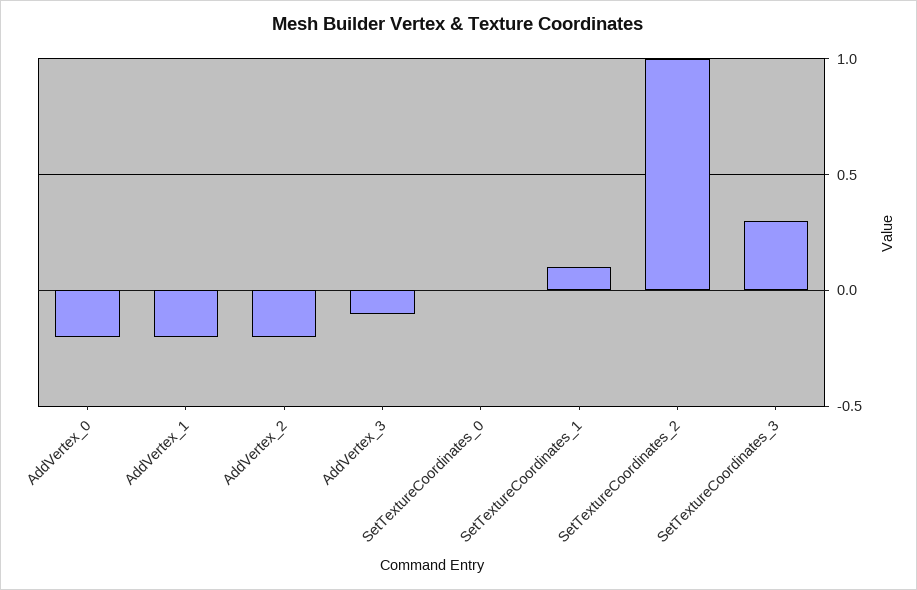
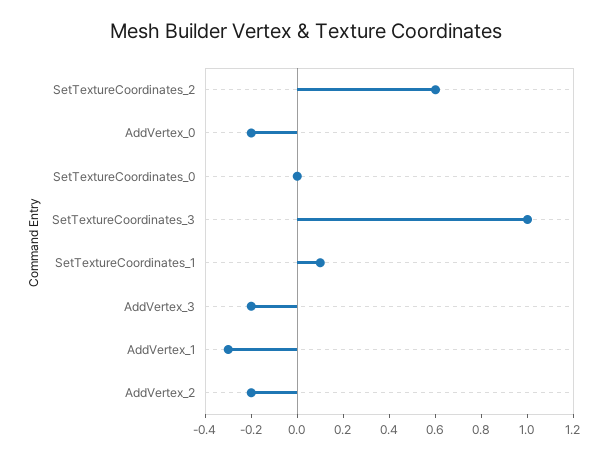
  {
    "AddVertex_0": -0.2,
-   "AddVertex_1": -0.2,
+   "AddVertex_1": -0.3,
    "AddVertex_2": -0.2,
-   "AddVertex_3": -0.1,
+   "AddVertex_3": -0.2,
    "SetTextureCoordinates_0": 0,
    "SetTextureCoordinates_1": 0.1,
-   "SetTextureCoordinates_2": 1,
+   "SetTextureCoordinates_2": 0.6,
-   "SetTextureCoordinates_3": 0.3
+   "SetTextureCoordinates_3": 1
  }

